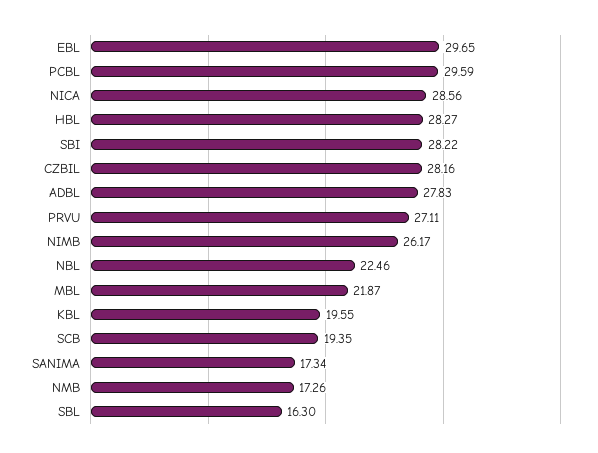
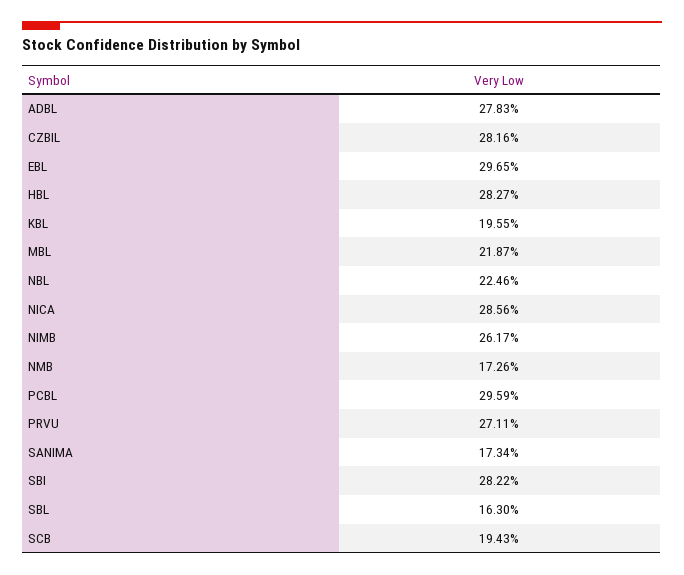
  {
    "EBL": 29.65,
    "PCBL": 29.59,
    "NICA": 28.56,
    "HBL": 28.27,
    "SBI": 28.22,
    "CZBIL": 28.16,
    "ADBL": 27.83,
    "PRVU": 27.11,
    "NIMB": 26.17,
    "NBL": 22.46,
    "MBL": 21.87,
    "KBL": 19.55,
-   "SCB": 19.35,
+   "SCB": 19.43,
    "SANIMA": 17.34,
    "NMB": 17.26,
    "SBL": 16.3
  }

